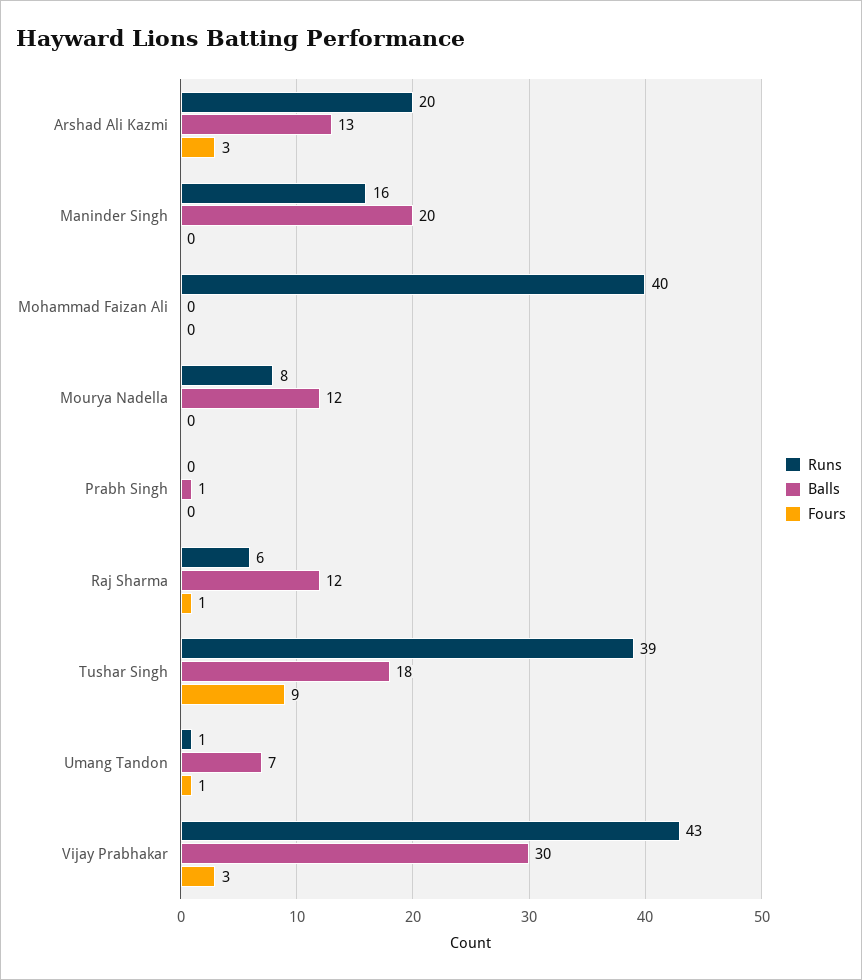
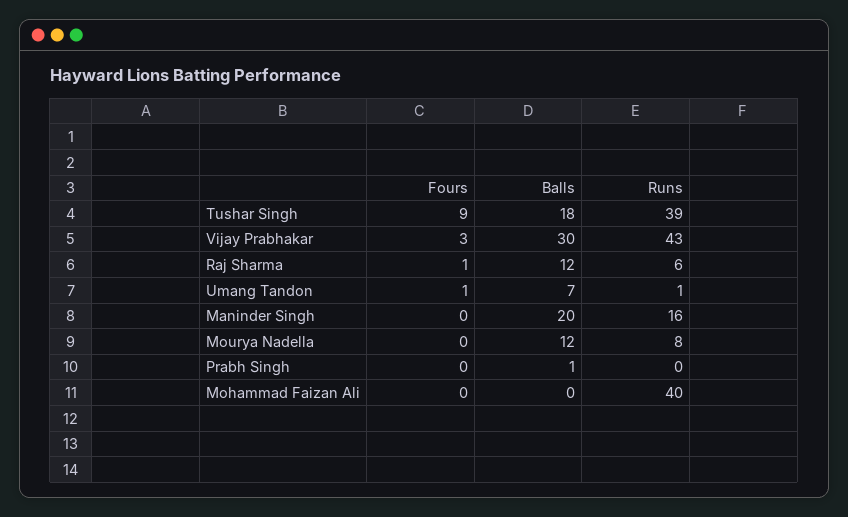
  {
    "Runs": {
-     "Arshad Ali Kazmi": 20,
      "Maninder Singh": 16,
      "Mohammad Faizan Ali": 40,
      "Mourya Nadella": 8,
      "Prabh Singh": 0,
      "Raj Sharma": 6,
      "Tushar Singh": 39,
      "Umang Tandon": 1,
      "Vijay Prabhakar": 43
    },
    "Balls": {
-     "Arshad Ali Kazmi": 13,
      "Maninder Singh": 20,
      "Mohammad Faizan Ali": 0,
      "Mourya Nadella": 12,
      "Prabh Singh": 1,
      "Raj Sharma": 12,
      "Tushar Singh": 18,
      "Umang Tandon": 7,
      "Vijay Prabhakar": 30
    },
    "Fours": {
-     "Arshad Ali Kazmi": 3,
      "Maninder Singh": 0,
      "Mohammad Faizan Ali": 0,
      "Mourya Nadella": 0,
      "Prabh Singh": 0,
      "Raj Sharma": 1,
      "Tushar Singh": 9,
      "Umang Tandon": 1,
      "Vijay Prabhakar": 3
    }
  }

